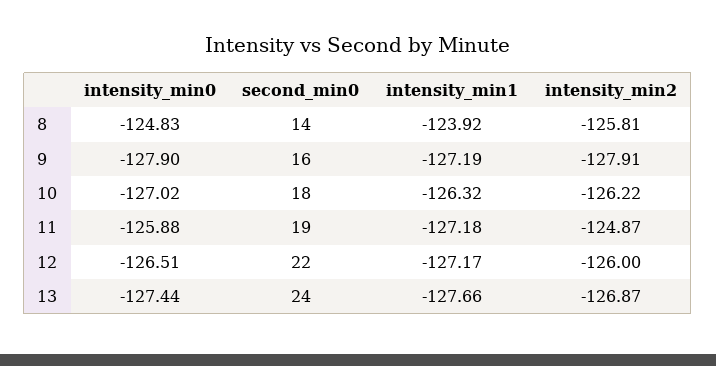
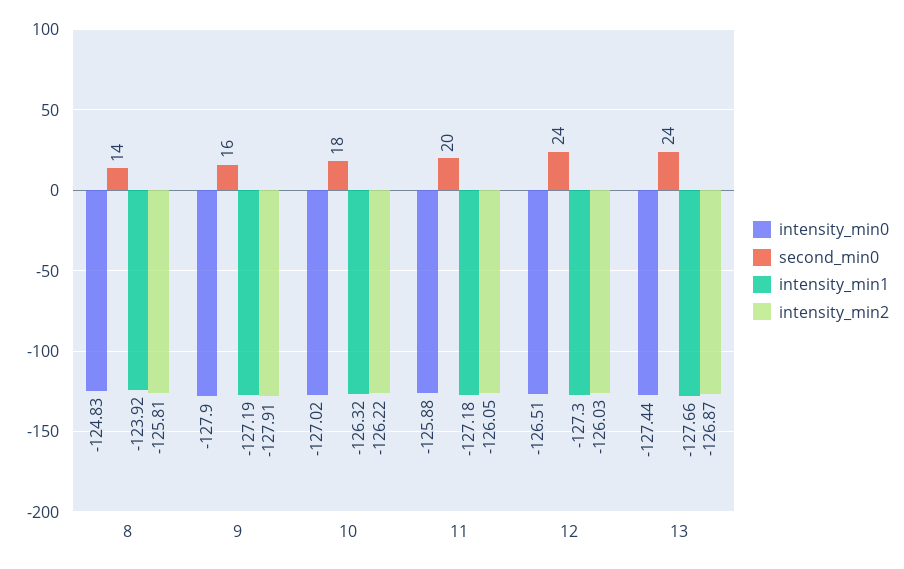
  {
    "intensity_min0": {
      "8": -124.83,
      "9": -127.9,
      "10": -127.02,
      "11": -125.88,
      "12": -126.51,
      "13": -127.44
    },
    "second_min0": {
      "8": 14,
      "9": 16,
      "10": 18,
-     "11": 19,
+     "11": 20,
-     "12": 22,
+     "12": 24,
      "13": 24
    },
    "intensity_min1": {
      "8": -123.92,
      "9": -127.19,
      "10": -126.32,
      "11": -127.18,
-     "12": -127.17,
+     "12": -127.3,
      "13": -127.66
    },
    "intensity_min2": {
      "8": -125.81,
      "9": -127.91,
      "10": -126.22,
-     "11": -124.87,
+     "11": -126.05,
-     "12": -126,
+     "12": -126.03,
      "13": -126.87
    }
  }

